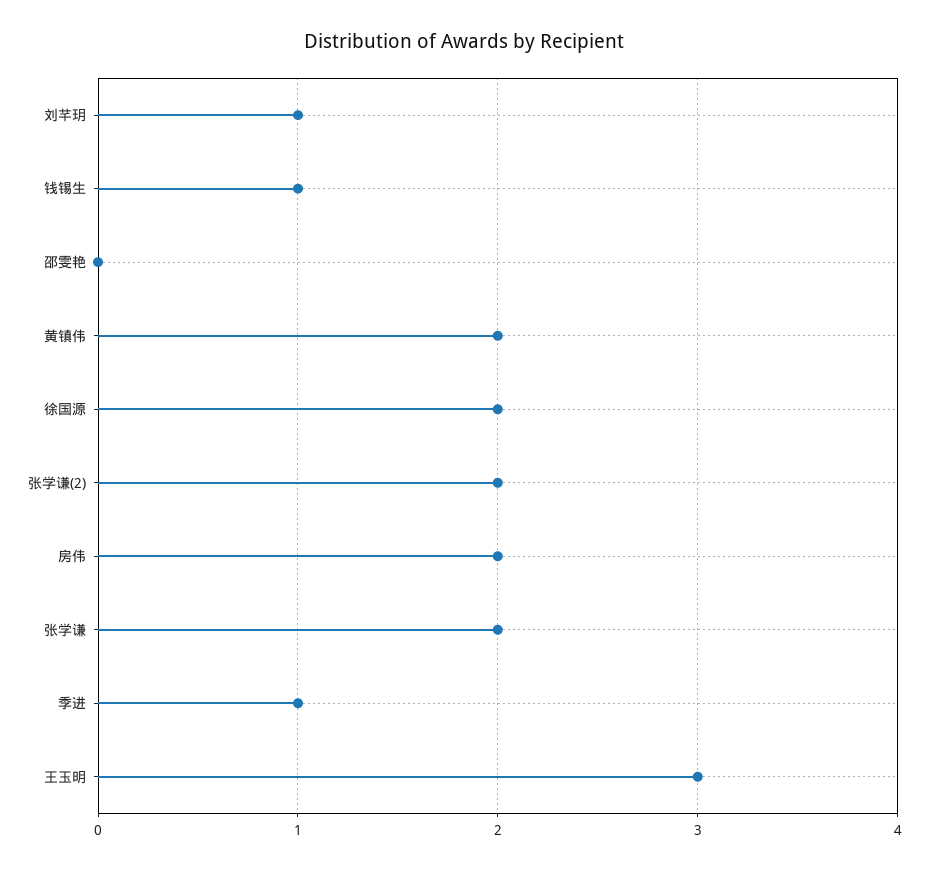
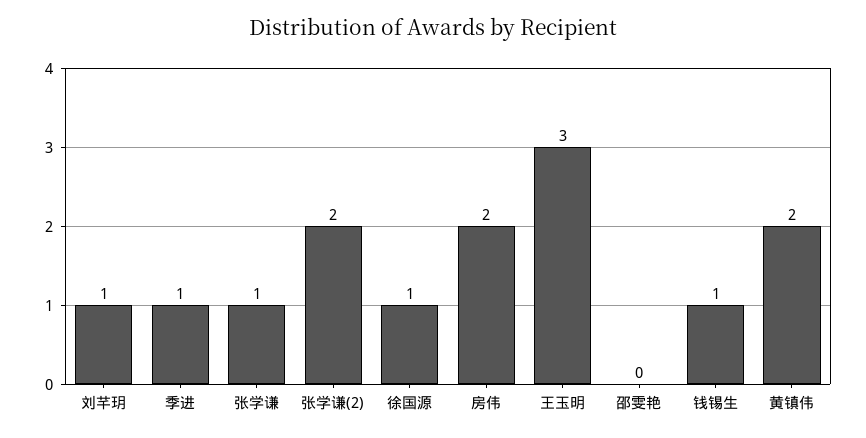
  {
    "刘芊玥": 1,
    "钱锡生": 1,
    "邵雯艳": 0,
    "黄镇伟": 2,
-   "徐国源": 2,
+   "徐国源": 1,
    "张学谦(2)": 2,
    "房伟": 2,
-   "张学谦": 2,
+   "张学谦": 1,
    "季进": 1,
    "王玉明": 3
  }

